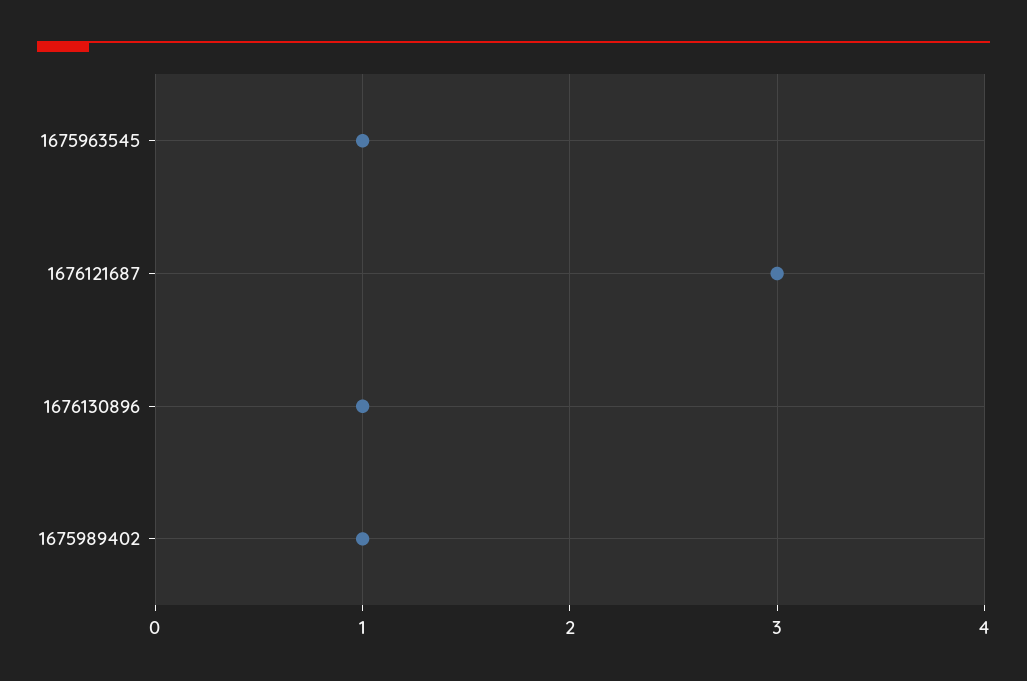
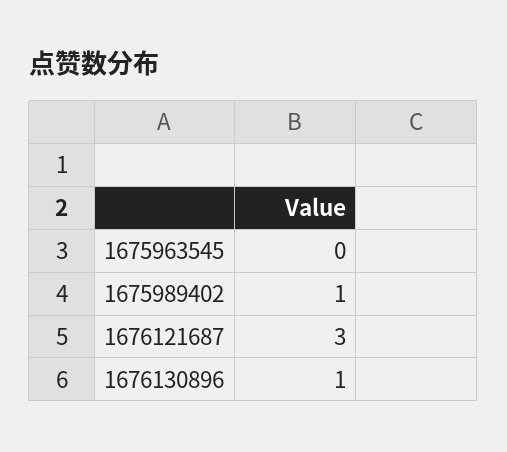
  {
-   "1675963545": 1,
+   "1675963545": 0,
    "1676121687": 3,
    "1676130896": 1,
    "1675989402": 1
  }

